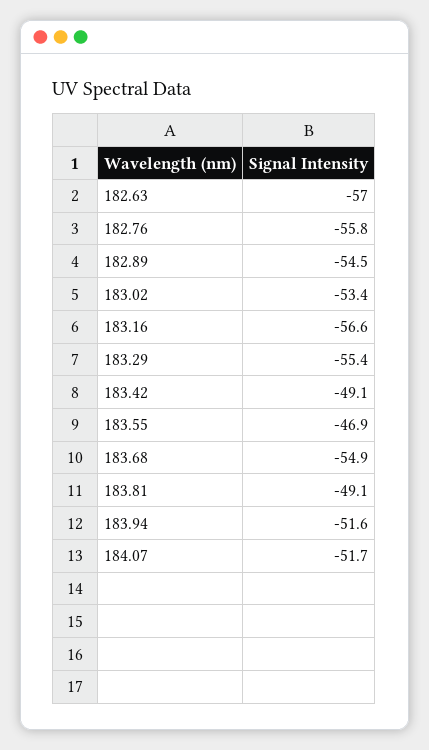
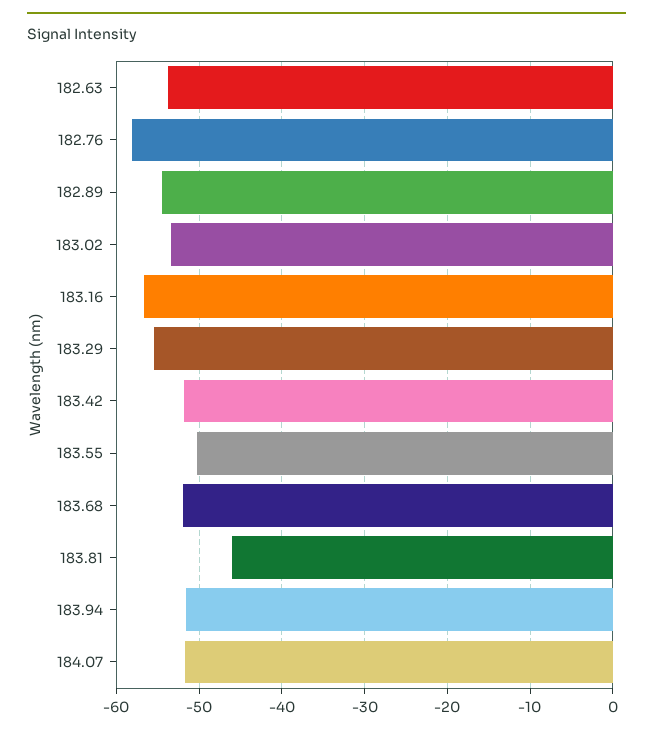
  {
-   "182.63": -57,
+   "182.63": -54,
-   "182.76": -55.8,
+   "182.76": -58,
    "182.89": -54.5,
    "183.02": -53.4,
    "183.16": -56.6,
    "183.29": -55.4,
-   "183.42": -49.1,
+   "183.42": -52,
-   "183.55": -46.9,
+   "183.55": -50,
-   "183.68": -54.9,
+   "183.68": -52,
-   "183.81": -49.1,
+   "183.81": -46,
    "183.94": -51.6,
    "184.07": -51.7
  }

